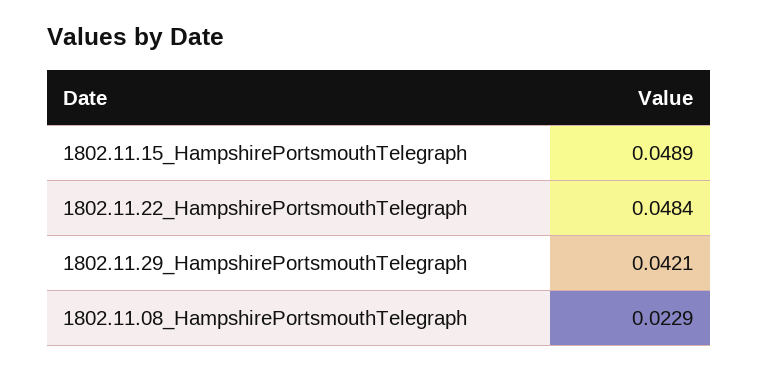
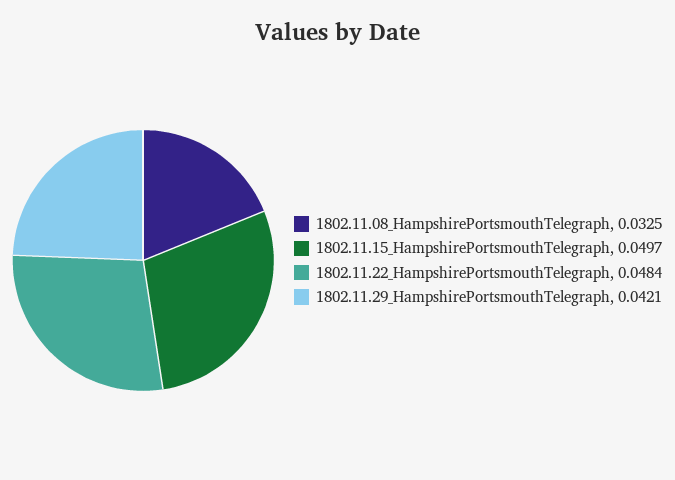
  {
-   "1802.11.15_HampshirePortsmouthTelegraph": 0.0489,
+   "1802.11.15_HampshirePortsmouthTelegraph": 0.0497,
    "1802.11.22_HampshirePortsmouthTelegraph": 0.0484,
    "1802.11.29_HampshirePortsmouthTelegraph": 0.0421,
-   "1802.11.08_HampshirePortsmouthTelegraph": 0.0229
+   "1802.11.08_HampshirePortsmouthTelegraph": 0.0325
  }

